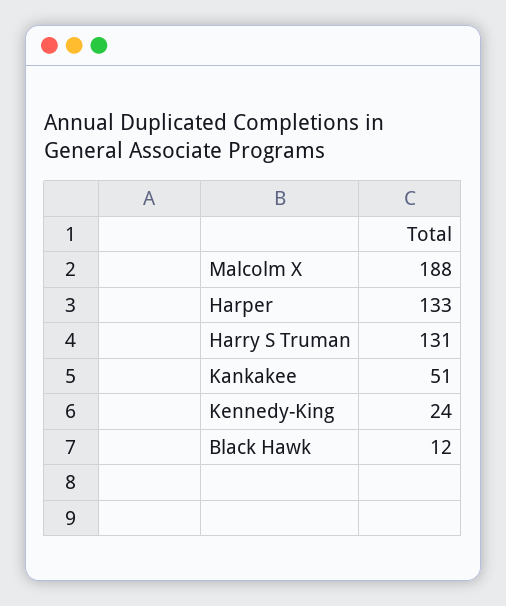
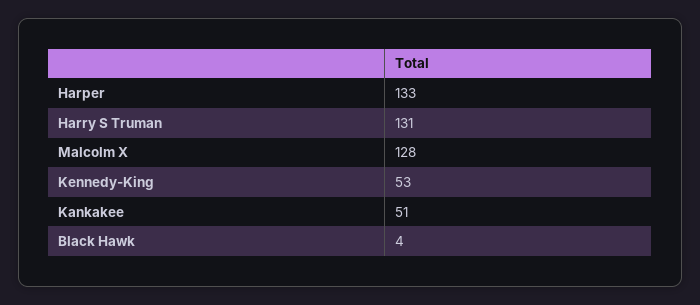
  {
-   "Malcolm X": 188,
+   "Malcolm X": 128,
    "Harper": 133,
    "Harry S Truman": 131,
    "Kankakee": 51,
-   "Kennedy-King": 24,
+   "Kennedy-King": 53,
-   "Black Hawk": 12
+   "Black Hawk": 4
  }

